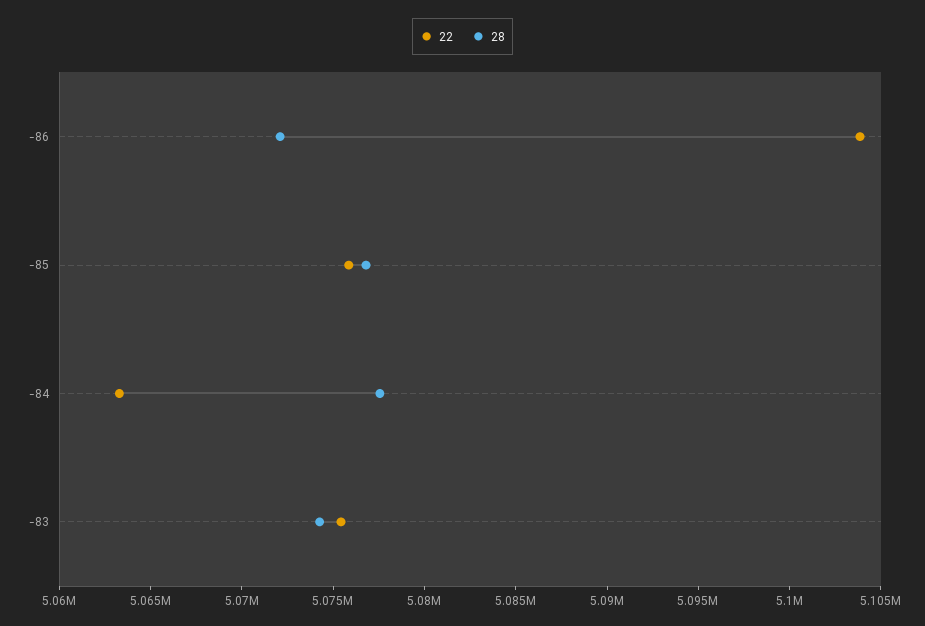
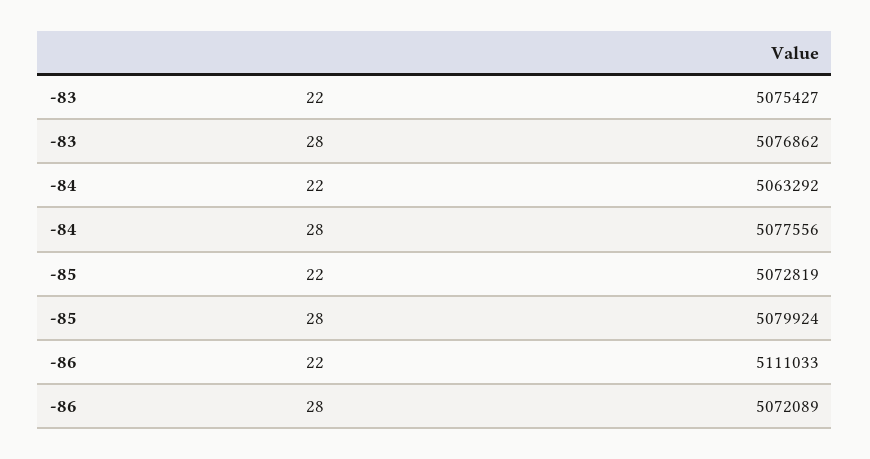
  {
    "22": {
-     "-86": 5104000,
+     "-86": 5111033,
-     "-85": 5076000,
+     "-85": 5072819,
      "-84": 5063292,
      "-83": 5075427
    },
    "28": {
      "-86": 5072089,
-     "-85": 5077000,
+     "-85": 5079924,
      "-84": 5077556,
-     "-83": 5074000
+     "-83": 5076862
    }
  }

